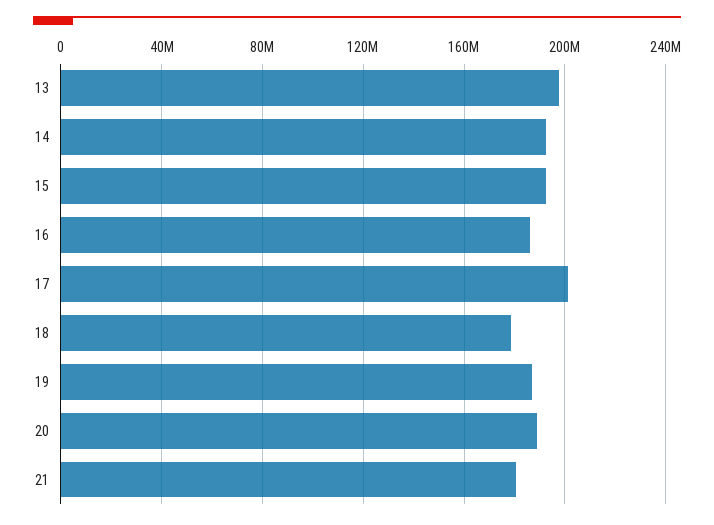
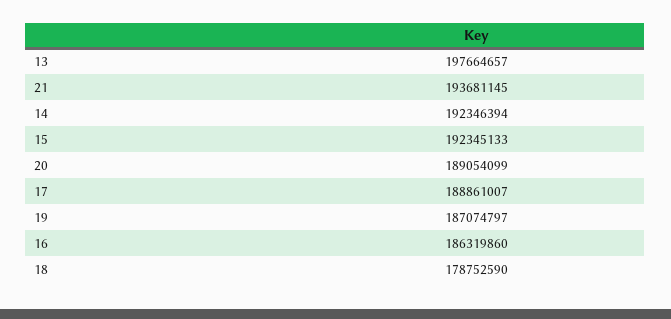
  {
    "13": 197664657,
    "14": 192346394,
    "15": 192345133,
    "16": 186319860,
-   "17": 200000000,
+   "17": 188861007,
    "18": 178752590,
    "19": 187074797,
    "20": 189054099,
-   "21": 180000000
+   "21": 193681145
  }

